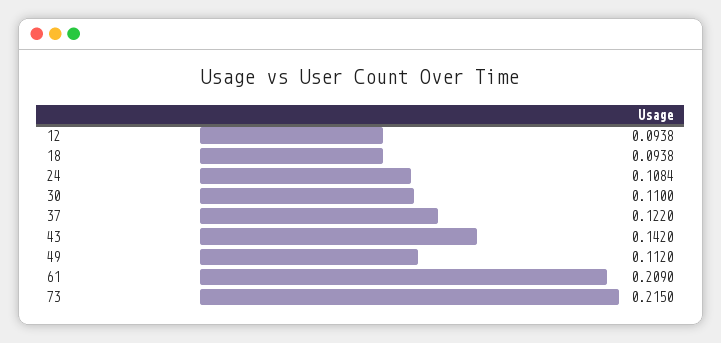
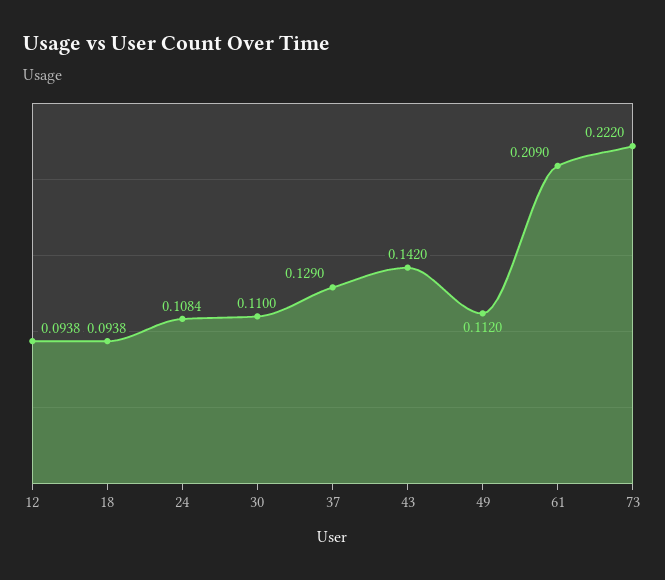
  {
    "12": 0.0938,
    "18": 0.0938,
    "24": 0.1084,
    "30": 0.11,
-   "37": 0.122,
+   "37": 0.129,
    "43": 0.142,
    "49": 0.112,
    "61": 0.209,
-   "73": 0.215
+   "73": 0.222
  }

